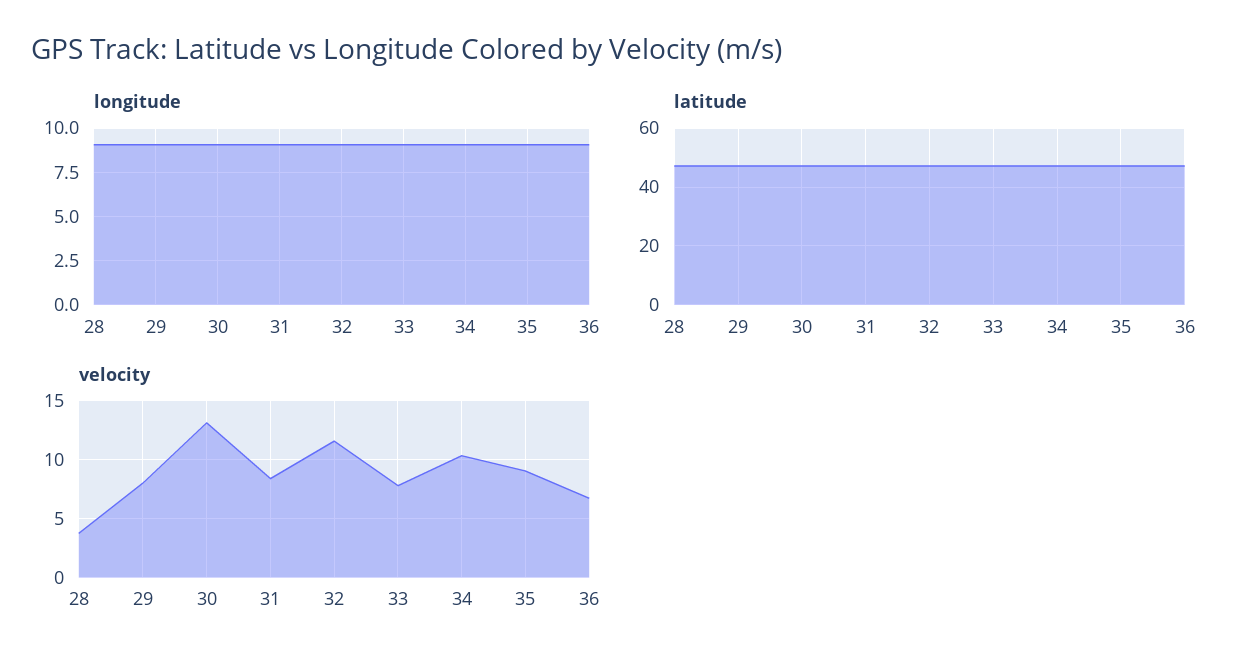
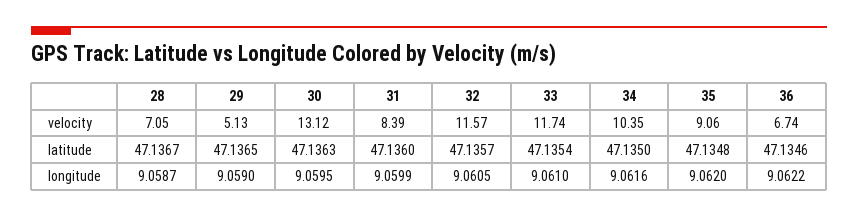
  {
    "longitude": {
      "28": 9.0587,
      "29": 9.059,
      "30": 9.0595,
      "31": 9.0599,
      "32": 9.0605,
      "33": 9.061,
      "34": 9.0616,
      "35": 9.062,
      "36": 9.0622
    },
    "latitude": {
      "28": 47.1367,
      "29": 47.1365,
      "30": 47.1363,
      "31": 47.136,
      "32": 47.1357,
      "33": 47.1354,
      "34": 47.135,
      "35": 47.1348,
      "36": 47.1346
    },
    "velocity": {
-     "28": 4,
+     "28": 7.05,
-     "29": 8,
+     "29": 5.13,
      "30": 13.12,
      "31": 8.39,
      "32": 11.57,
-     "33": 8,
+     "33": 11.74,
      "34": 10.35,
      "35": 9.06,
      "36": 6.74
    }
  }

